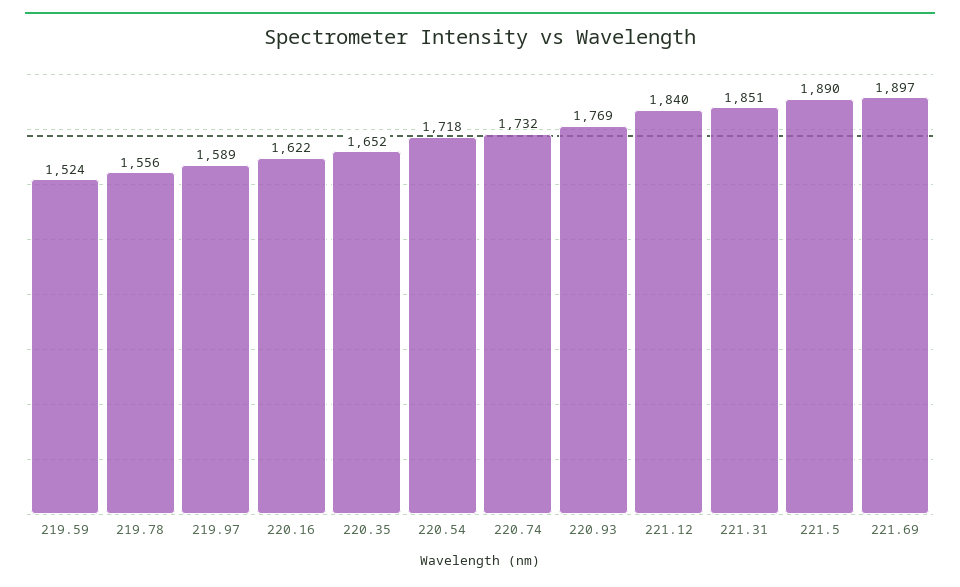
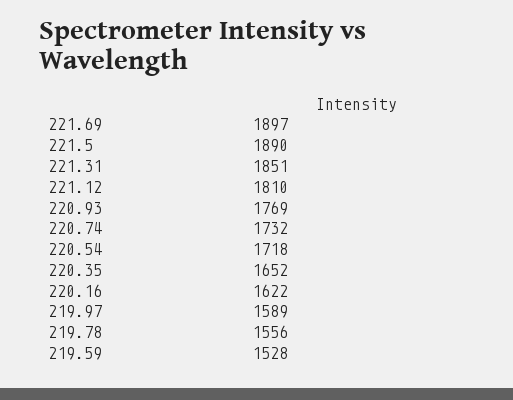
  {
-   "219.59": 1524,
+   "219.59": 1528,
    "219.78": 1556,
    "219.97": 1589,
    "220.16": 1622,
    "220.35": 1652,
    "220.54": 1718,
    "220.74": 1732,
    "220.93": 1769,
-   "221.12": 1840,
+   "221.12": 1810,
    "221.31": 1851,
    "221.5": 1890,
    "221.69": 1897
  }

